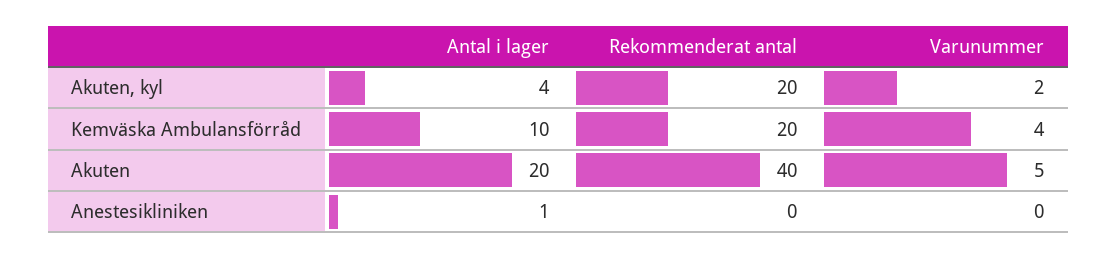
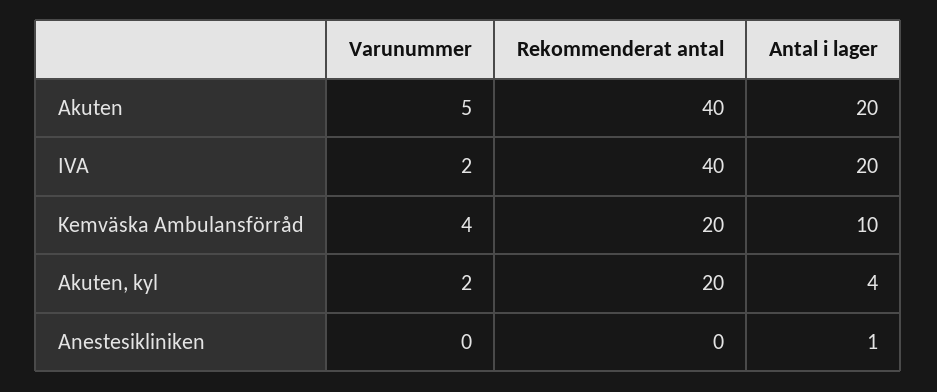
  {
    "Antal i lager": {
      "Akuten, kyl": 4,
      "Kemväska Ambulansförråd": 10,
      "Akuten": 20,
-     "Anestesikliniken": 1
+     "Anestesikliniken": 1,
+     "IVA": 20
    },
    "Rekommenderat antal": {
      "Akuten, kyl": 20,
      "Kemväska Ambulansförråd": 20,
      "Akuten": 40,
-     "Anestesikliniken": 0
+     "Anestesikliniken": 0,
+     "IVA": 40
    },
    "Varunummer": {
      "Akuten, kyl": 2,
      "Kemväska Ambulansförråd": 4,
      "Akuten": 5,
-     "Anestesikliniken": 0
+     "Anestesikliniken": 0,
+     "IVA": 2
    }
  }

